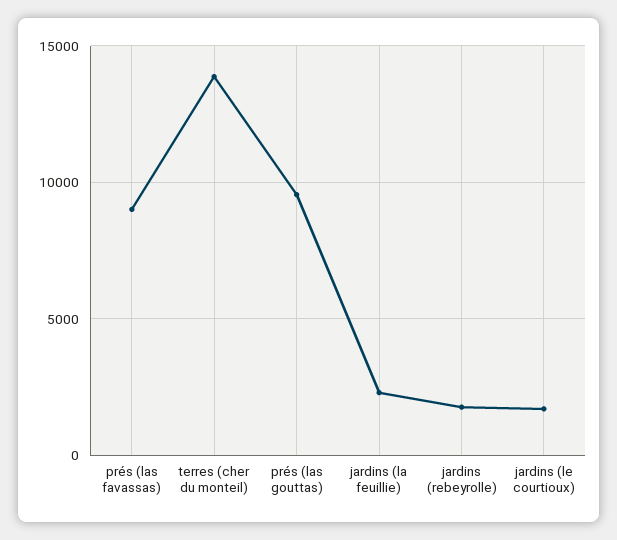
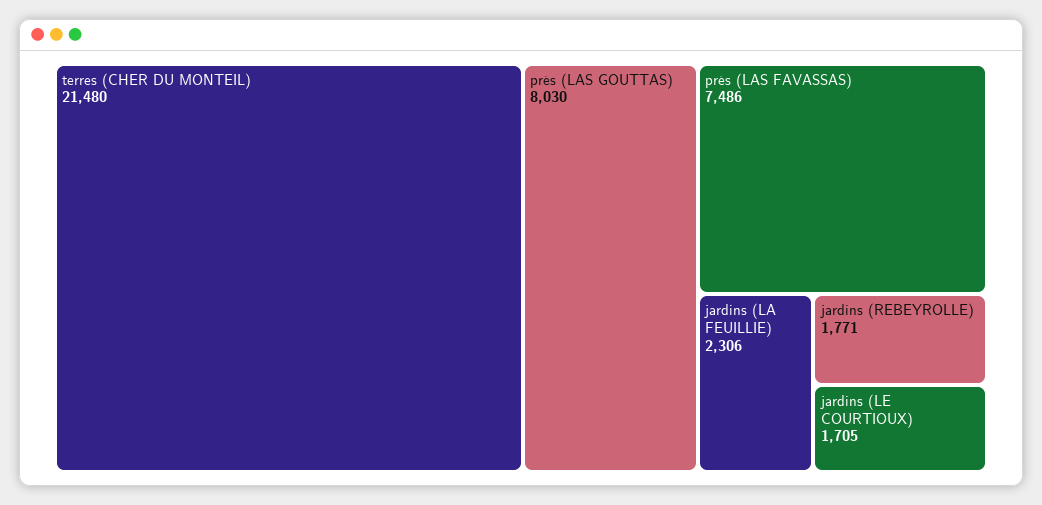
  {
-   "prés (las favassas)": 9000,
+   "prés (las favassas)": 7486,
-   "terres (cher du monteil)": 14000,
+   "terres (cher du monteil)": 21480,
-   "prés (las gouttas)": 9500,
+   "prés (las gouttas)": 8030,
    "jardins (la feuillie)": 2306,
    "jardins (rebeyrolle)": 1771,
    "jardins (le courtioux)": 1705
  }

